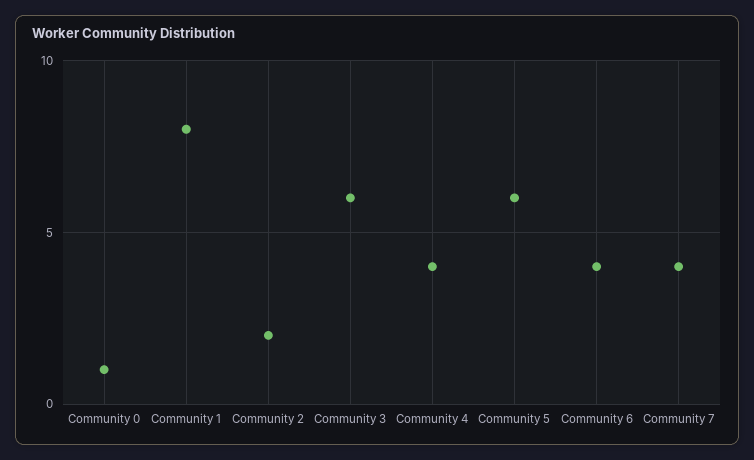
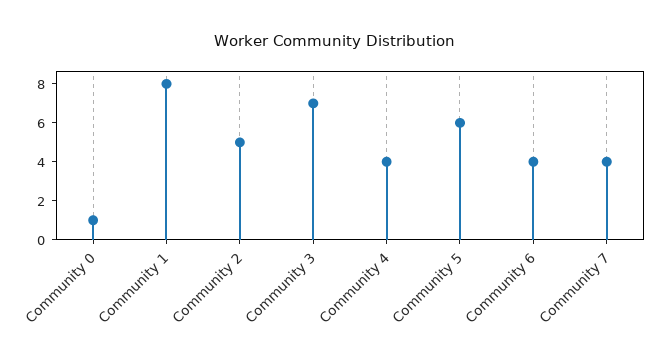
  {
    "Community 0": 1,
    "Community 1": 8,
-   "Community 2": 2,
+   "Community 2": 5,
-   "Community 3": 6,
+   "Community 3": 7,
    "Community 4": 4,
    "Community 5": 6,
    "Community 6": 4,
    "Community 7": 4
  }

